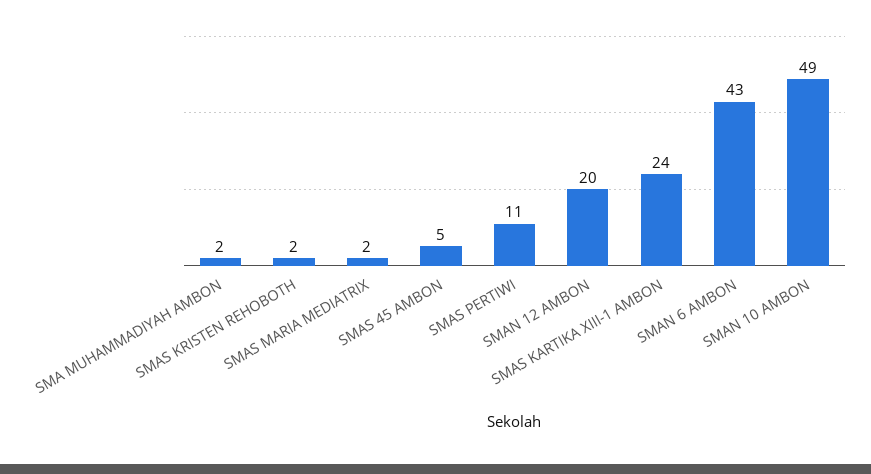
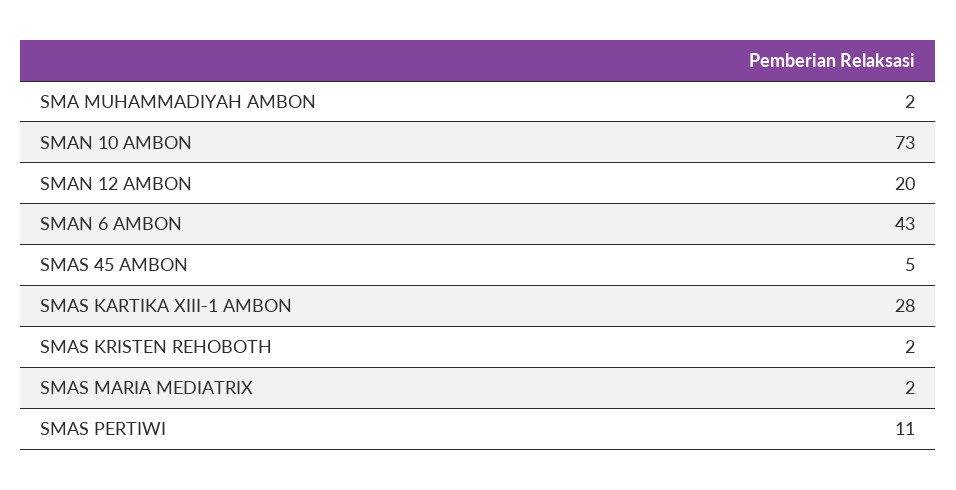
  {
    "SMA MUHAMMADIYAH AMBON": 2,
    "SMAS KRISTEN REHOBOTH": 2,
    "SMAS MARIA MEDIATRIX": 2,
    "SMAS 45 AMBON": 5,
    "SMAS PERTIWI": 11,
    "SMAN 12 AMBON": 20,
-   "SMAS KARTIKA XIII-1 AMBON": 24,
+   "SMAS KARTIKA XIII-1 AMBON": 28,
    "SMAN 6 AMBON": 43,
-   "SMAN 10 AMBON": 49
+   "SMAN 10 AMBON": 73
  }

